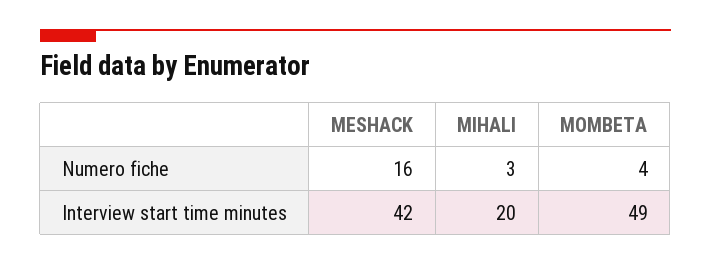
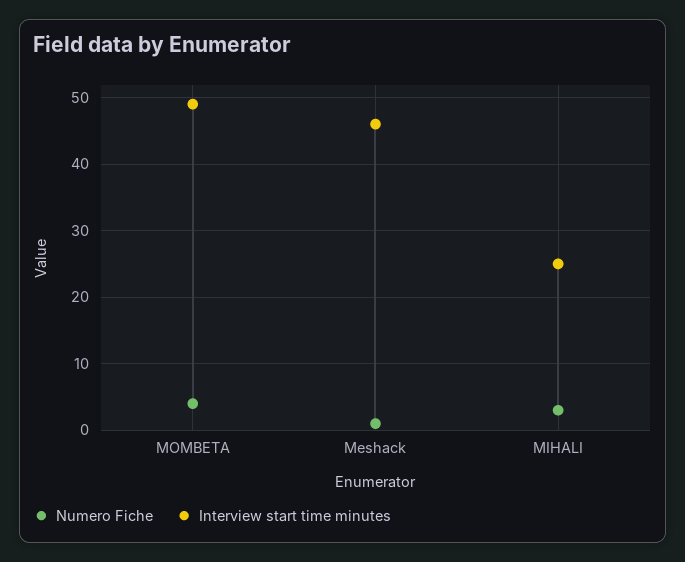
  {
    "Numero fiche": {
-     "MESHACK": 16,
+     "MESHACK": 1,
      "MIHALI": 3,
      "MOMBETA": 4
    },
    "Interview start time minutes": {
-     "MESHACK": 42,
+     "MESHACK": 46,
-     "MIHALI": 20,
+     "MIHALI": 25,
      "MOMBETA": 49
    }
  }

